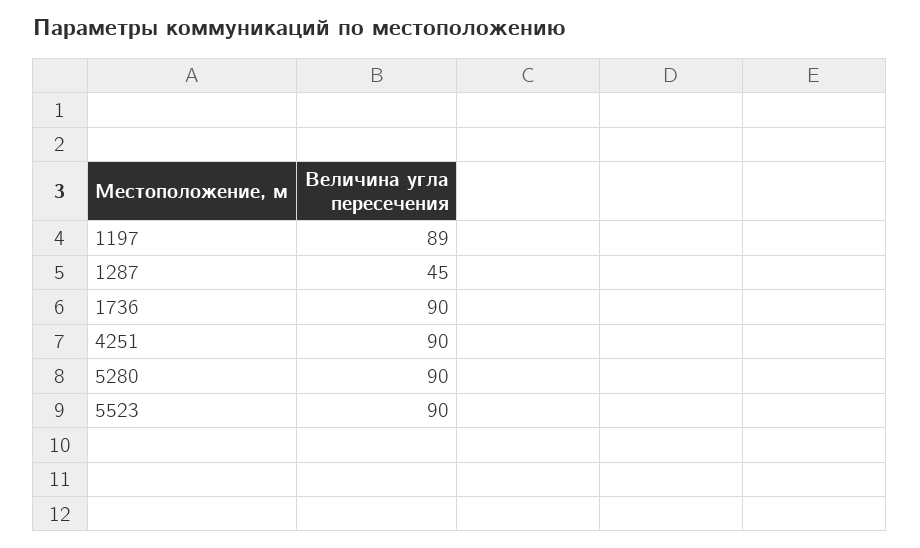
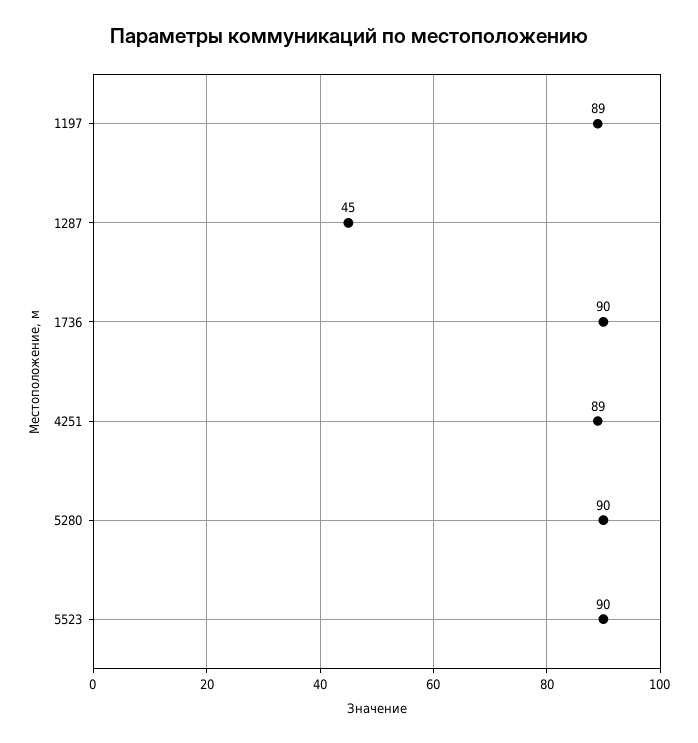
  {
    "1197": 89,
    "1287": 45,
    "1736": 90,
-   "4251": 90,
+   "4251": 89,
    "5280": 90,
    "5523": 90
  }

